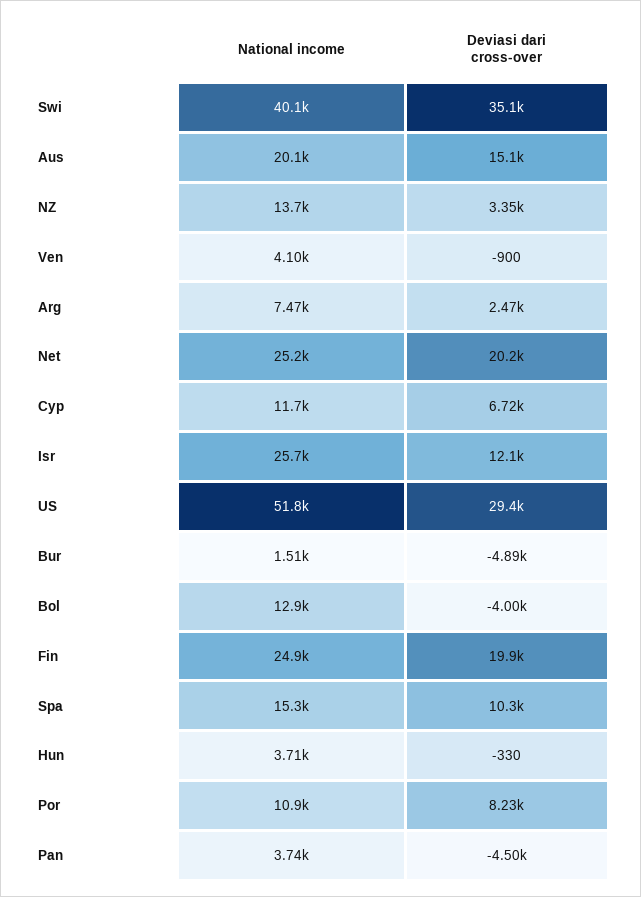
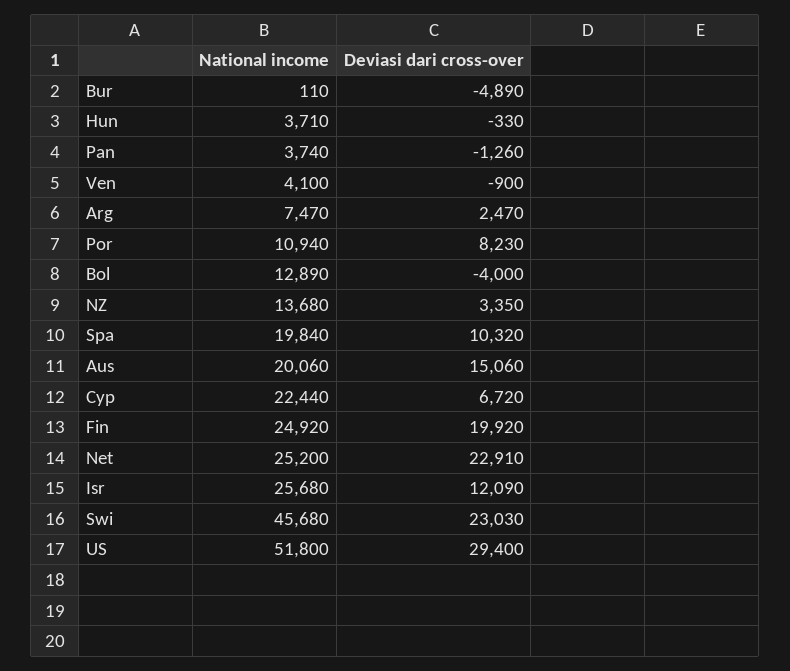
  {
    "National income": {
-     "Swi": 40100,
+     "Swi": 45680,
      "Aus": 20060,
      "NZ": 13680,
      "Ven": 4100,
      "Arg": 7470,
      "Net": 25200,
-     "Cyp": 11700,
+     "Cyp": 22440,
      "Isr": 25680,
      "US": 51800,
-     "Bur": 1510,
+     "Bur": 110,
      "Bol": 12890,
      "Fin": 24920,
-     "Spa": 15300,
+     "Spa": 19840,
      "Hun": 3710,
      "Por": 10940,
      "Pan": 3740
    },
    "Deviasi dari cross-over": {
-     "Swi": 35100,
+     "Swi": 23030,
      "Aus": 15060,
      "NZ": 3350,
      "Ven": -900,
      "Arg": 2470,
-     "Net": 20200,
+     "Net": 22910,
      "Cyp": 6720,
      "Isr": 12090,
      "US": 29400,
      "Bur": -4890,
      "Bol": -4000,
      "Fin": 19920,
      "Spa": 10320,
      "Hun": -330,
      "Por": 8230,
-     "Pan": -4500
+     "Pan": -1260
    }
  }

